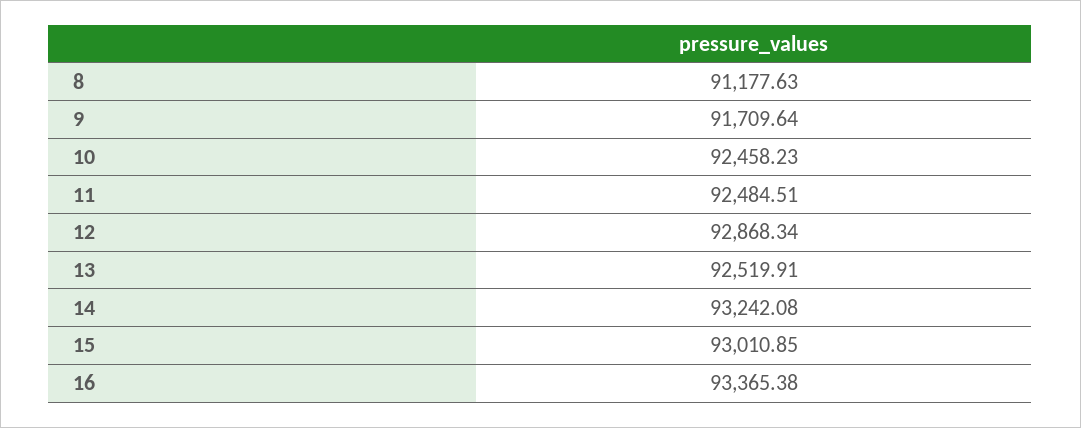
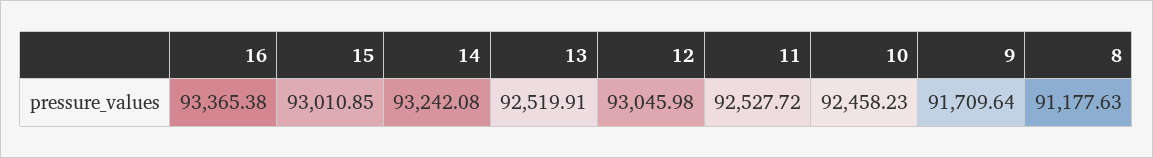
  {
    "8": 91177.63,
    "9": 91709.64,
    "10": 92458.23,
-   "11": 92484.51,
+   "11": 92527.72,
-   "12": 92868.34,
+   "12": 93045.98,
    "13": 92519.91,
    "14": 93242.08,
    "15": 93010.85,
    "16": 93365.38
  }

